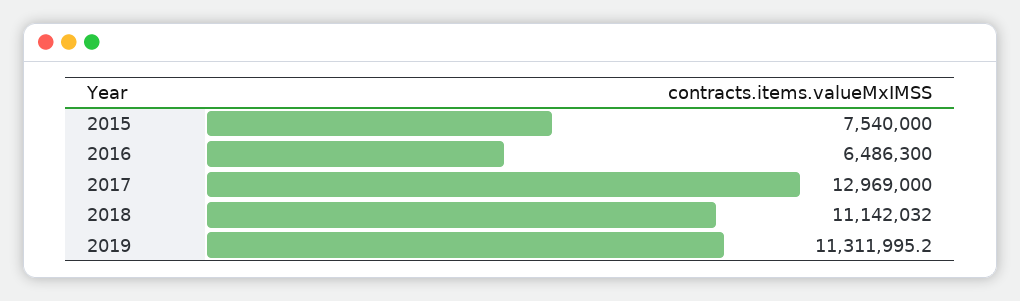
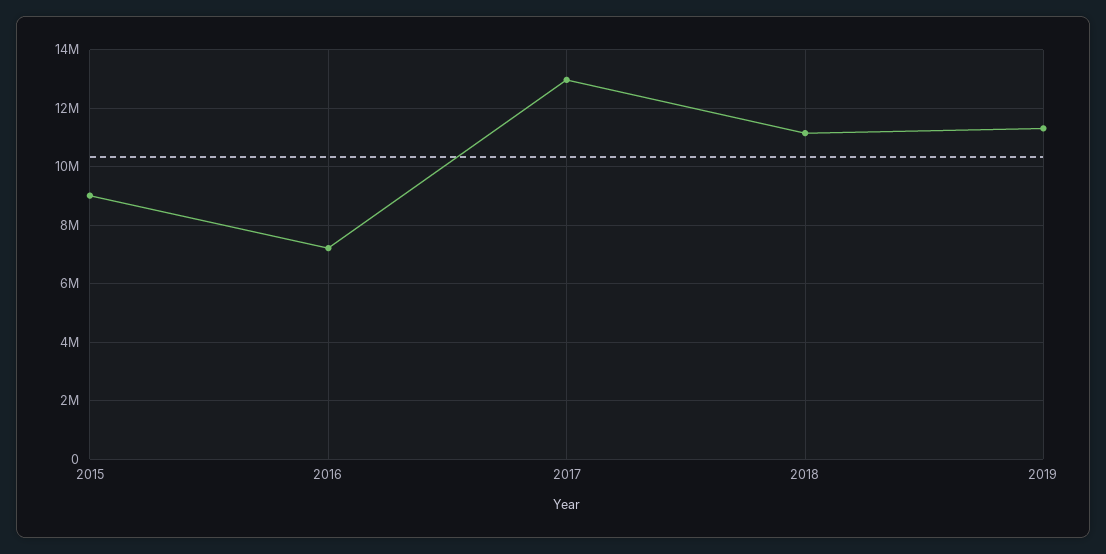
  {
-   "2015": 7540000,
+   "2015": 9000000,
-   "2016": 6486300,
+   "2016": 7250000,
    "2017": 12969000,
    "2018": 11142032,
    "2019": 11311995.2
  }

